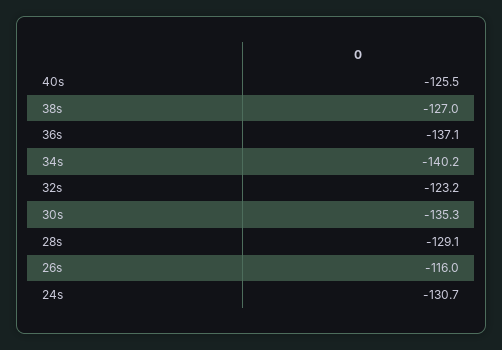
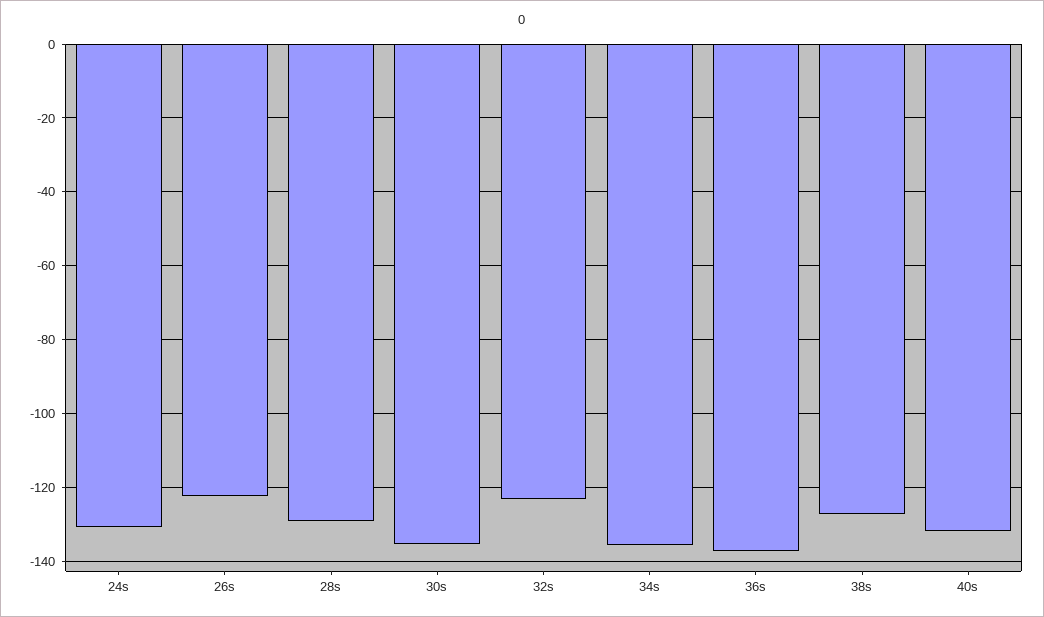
  {
-   "40s": -125.5,
+   "40s": -132,
    "38s": -127,
    "36s": -137.1,
-   "34s": -140.2,
+   "34s": -136,
    "32s": -123.2,
    "30s": -135.3,
    "28s": -129.1,
-   "26s": -116,
+   "26s": -122,
    "24s": -130.7
  }

